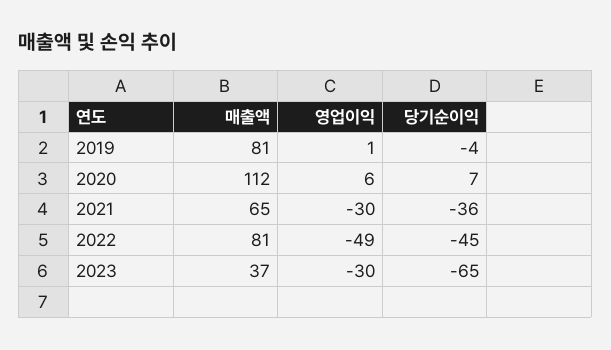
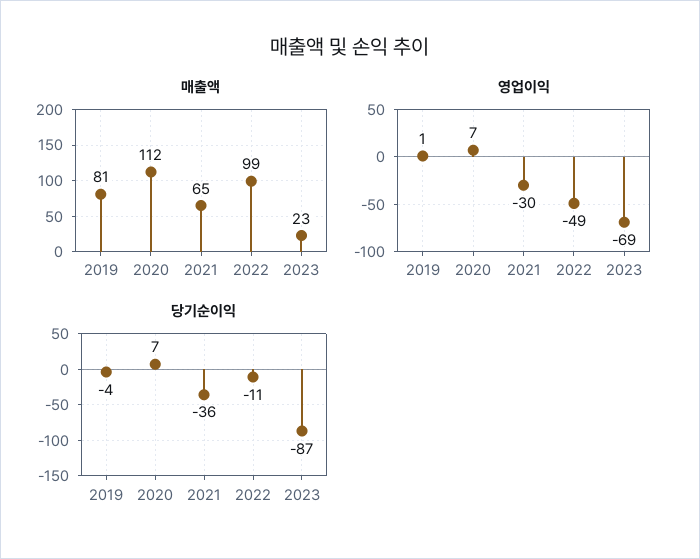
  {
    "매출액": {
      "2019": 81,
      "2020": 112,
      "2021": 65,
-     "2022": 81,
+     "2022": 99,
-     "2023": 37
+     "2023": 23
    },
    "영업이익": {
      "2019": 1,
-     "2020": 6,
+     "2020": 7,
      "2021": -30,
      "2022": -49,
-     "2023": -30
+     "2023": -69
    },
    "당기순이익": {
      "2019": -4,
      "2020": 7,
      "2021": -36,
-     "2022": -45,
+     "2022": -11,
-     "2023": -65
+     "2023": -87
    }
  }

